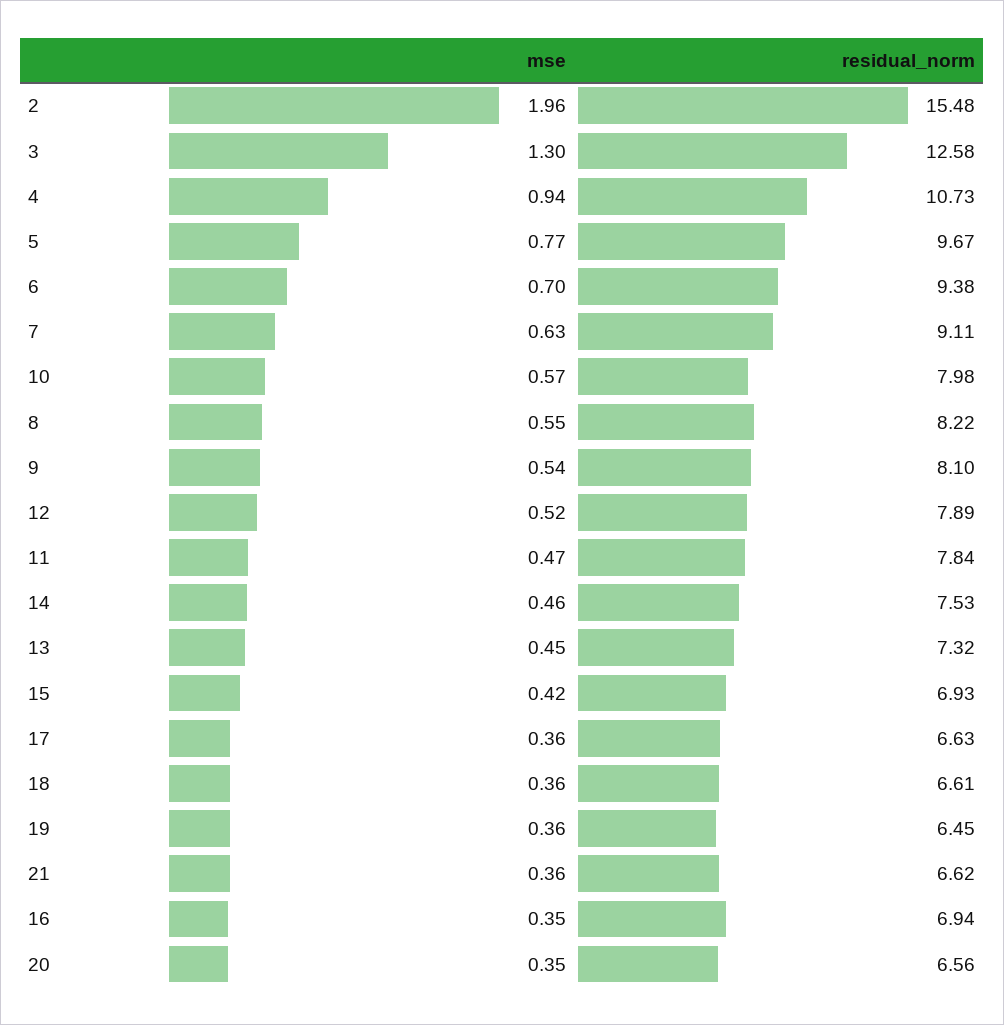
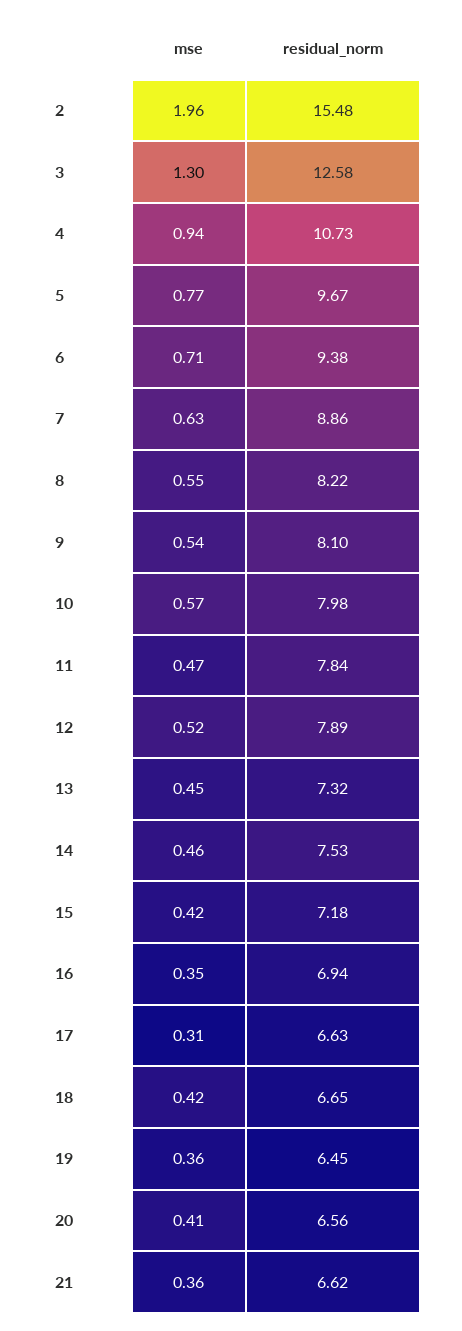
  {
    "mse": {
      "2": 1.96,
      "3": 1.3,
      "4": 0.94,
      "5": 0.77,
-     "6": 0.7,
+     "6": 0.71,
      "7": 0.63,
      "10": 0.57,
      "8": 0.55,
      "9": 0.54,
      "12": 0.52,
      "11": 0.47,
      "14": 0.46,
      "13": 0.45,
      "15": 0.42,
-     "17": 0.36,
+     "17": 0.31,
-     "18": 0.36,
+     "18": 0.42,
      "19": 0.36,
      "21": 0.36,
      "16": 0.35,
-     "20": 0.35
+     "20": 0.41
    },
    "residual_norm": {
      "2": 15.48,
      "3": 12.58,
      "4": 10.73,
      "5": 9.67,
      "6": 9.38,
-     "7": 9.11,
+     "7": 8.86,
      "10": 7.98,
      "8": 8.22,
      "9": 8.1,
      "12": 7.89,
      "11": 7.84,
      "14": 7.53,
      "13": 7.32,
-     "15": 6.93,
+     "15": 7.18,
      "17": 6.63,
-     "18": 6.61,
+     "18": 6.65,
      "19": 6.45,
      "21": 6.62,
      "16": 6.94,
      "20": 6.56
    }
  }

